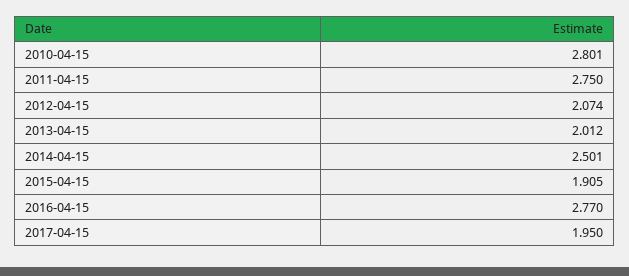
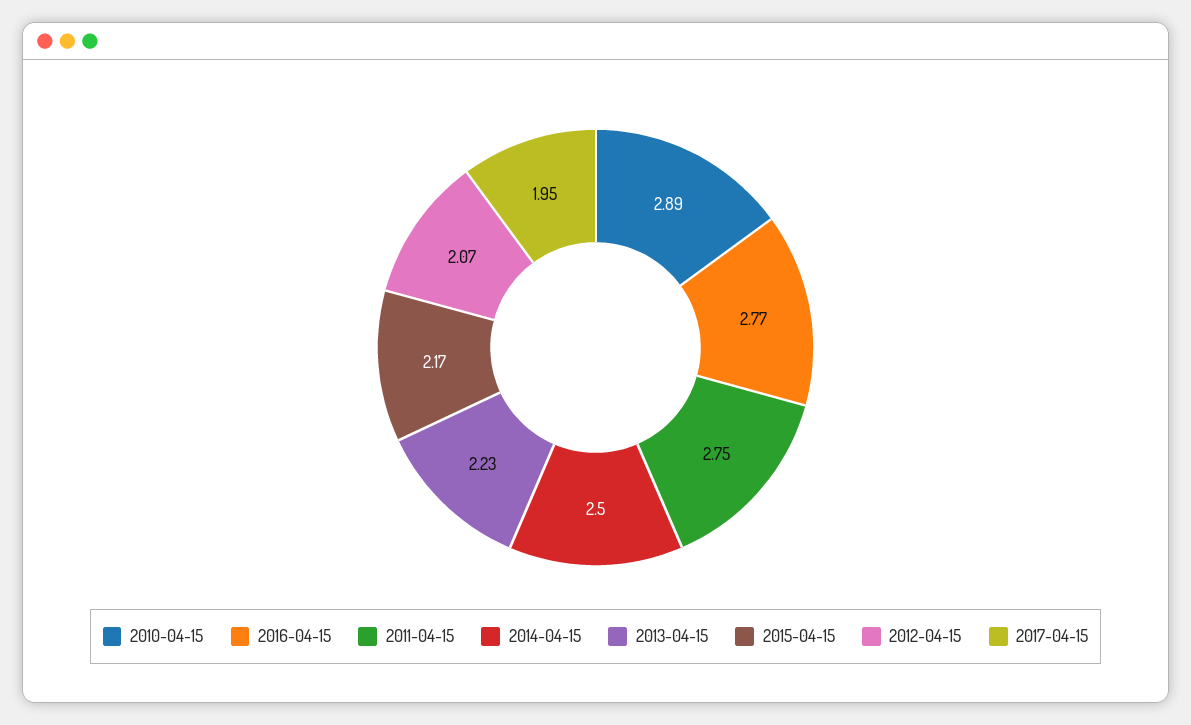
  {
-   "2010-04-15": 2.801,
+   "2010-04-15": 2.89,
    "2011-04-15": 2.75,
    "2012-04-15": 2.074,
-   "2013-04-15": 2.012,
+   "2013-04-15": 2.23,
    "2014-04-15": 2.501,
-   "2015-04-15": 1.905,
+   "2015-04-15": 2.17,
    "2016-04-15": 2.77,
    "2017-04-15": 1.95
  }

